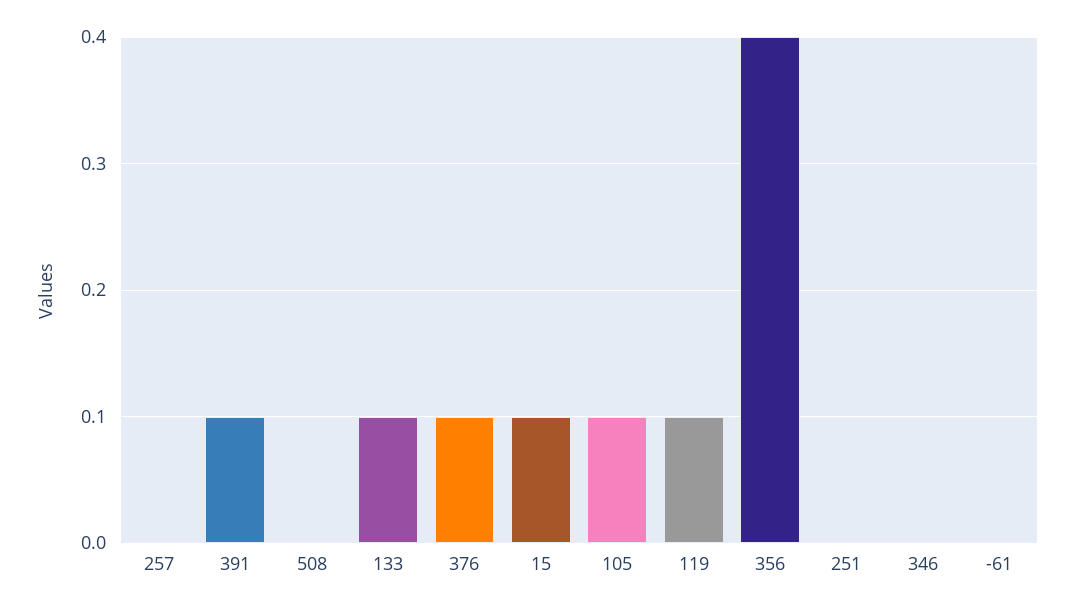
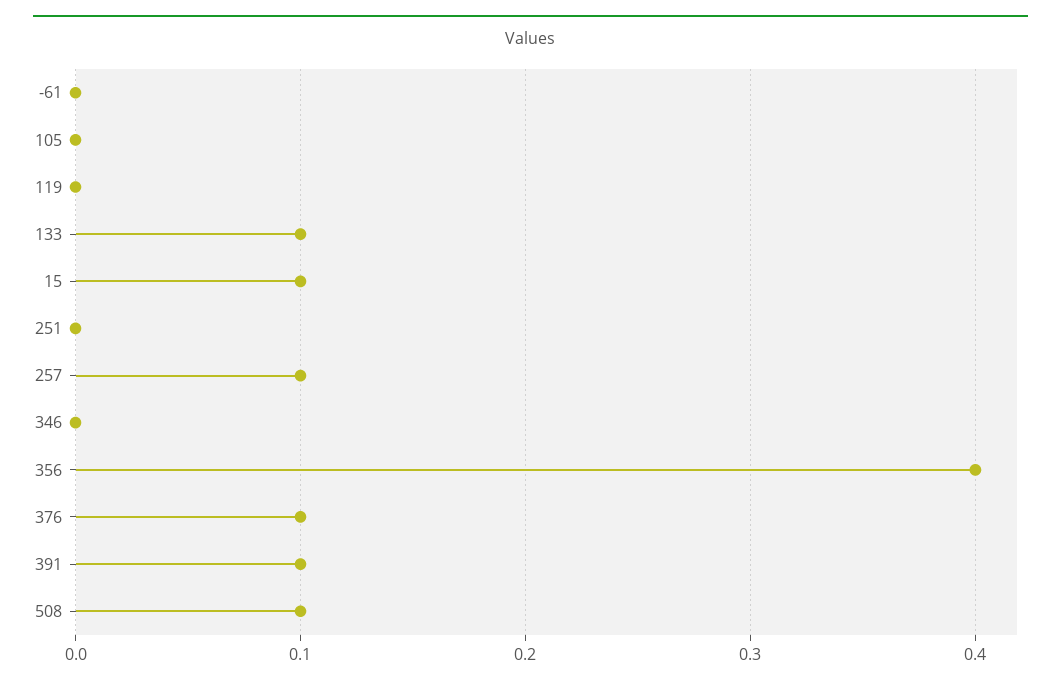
  {
-   "257": 0,
+   "257": 0.1,
    "391": 0.1,
-   "508": 0,
+   "508": 0.1,
    "133": 0.1,
    "376": 0.1,
    "15": 0.1,
-   "105": 0.1,
+   "105": 0,
-   "119": 0.1,
+   "119": 0,
    "356": 0.4,
    "251": 0,
    "346": 0,
    "-61": 0
  }

